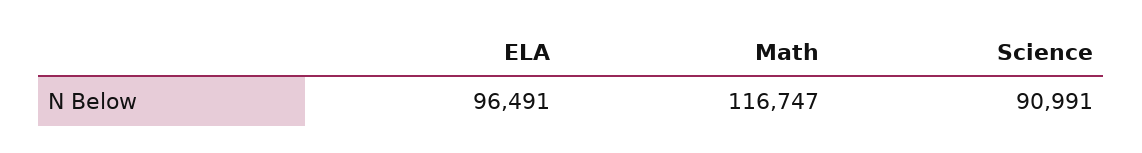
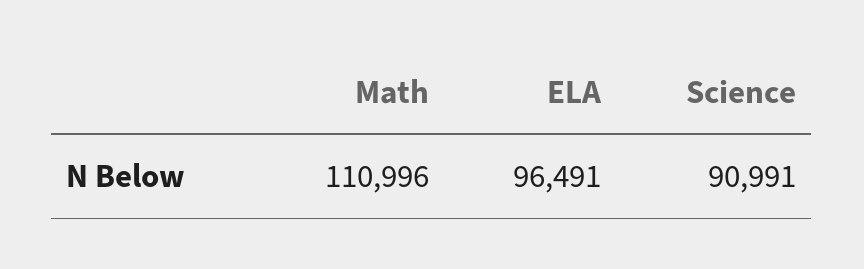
  {
    "ELA": 96491,
-   "Math": 116747,
+   "Math": 110996,
    "Science": 90991
  }

